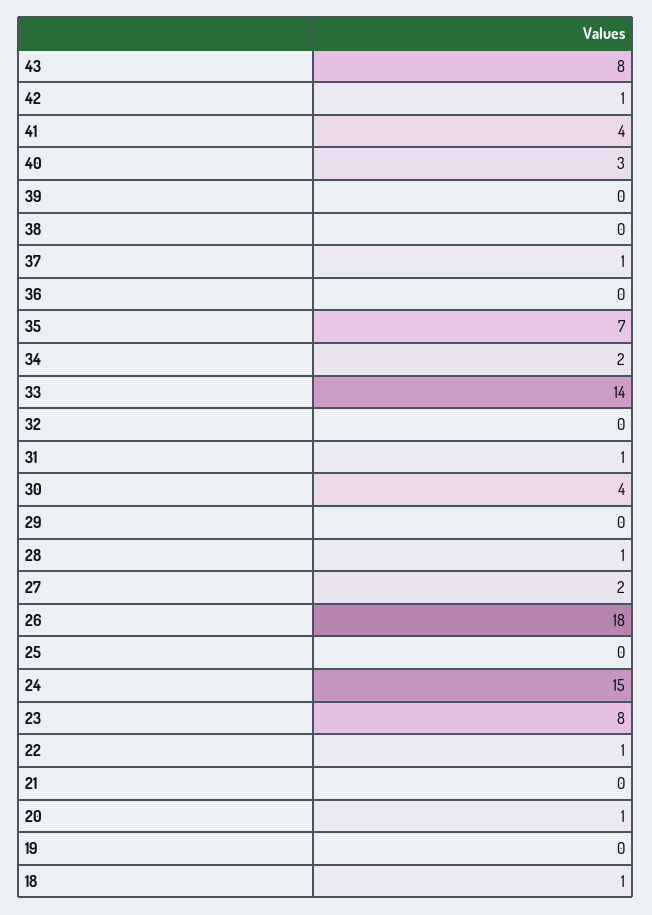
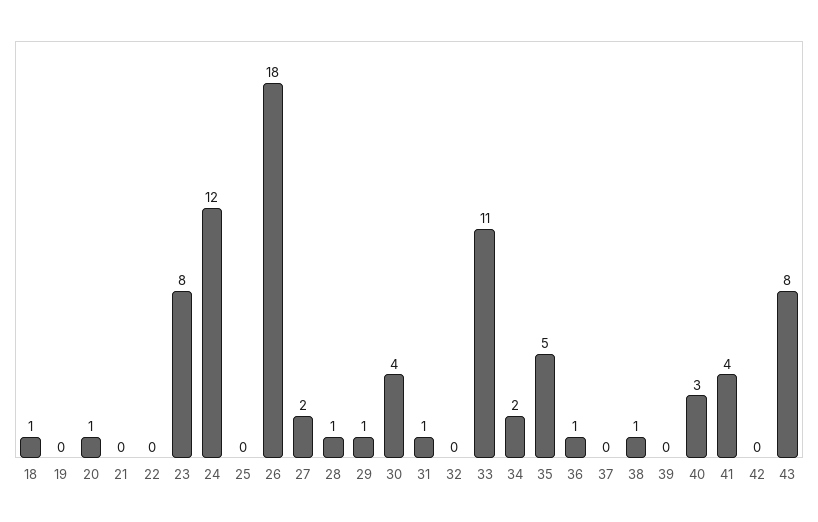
  {
    "43": 8,
-   "42": 1,
+   "42": 0,
    "41": 4,
    "40": 3,
    "39": 0,
-   "38": 0,
+   "38": 1,
-   "37": 1,
+   "37": 0,
-   "36": 0,
+   "36": 1,
-   "35": 7,
+   "35": 5,
    "34": 2,
-   "33": 14,
+   "33": 11,
    "32": 0,
    "31": 1,
    "30": 4,
-   "29": 0,
+   "29": 1,
    "28": 1,
    "27": 2,
    "26": 18,
    "25": 0,
-   "24": 15,
+   "24": 12,
    "23": 8,
-   "22": 1,
+   "22": 0,
    "21": 0,
    "20": 1,
    "19": 0,
    "18": 1
  }

